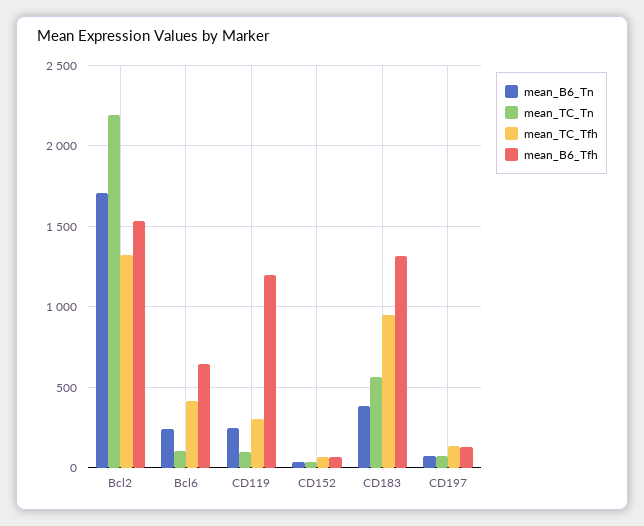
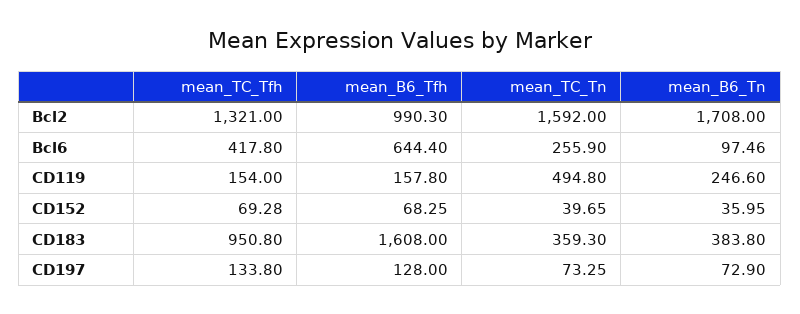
  {
    "mean_B6_Tn": {
      "Bcl2": 1708,
-     "Bcl6": 250,
+     "Bcl6": 97.46,
      "CD119": 246.6,
      "CD152": 35.95,
      "CD183": 383.8,
      "CD197": 72.9
    },
    "mean_TC_Tn": {
-     "Bcl2": 2200,
+     "Bcl2": 1592,
-     "Bcl6": 100,
+     "Bcl6": 255.9,
-     "CD119": 100,
+     "CD119": 494.8,
      "CD152": 39.65,
-     "CD183": 550,
+     "CD183": 359.3,
      "CD197": 73.25
    },
    "mean_TC_Tfh": {
      "Bcl2": 1321,
      "Bcl6": 417.8,
-     "CD119": 300,
+     "CD119": 154,
      "CD152": 69.28,
      "CD183": 950.8,
      "CD197": 133.8
    },
    "mean_B6_Tfh": {
-     "Bcl2": 1550,
+     "Bcl2": 990.3,
      "Bcl6": 644.4,
-     "CD119": 1200,
+     "CD119": 157.8,
      "CD152": 68.25,
-     "CD183": 1300,
+     "CD183": 1608,
      "CD197": 128
    }
  }

